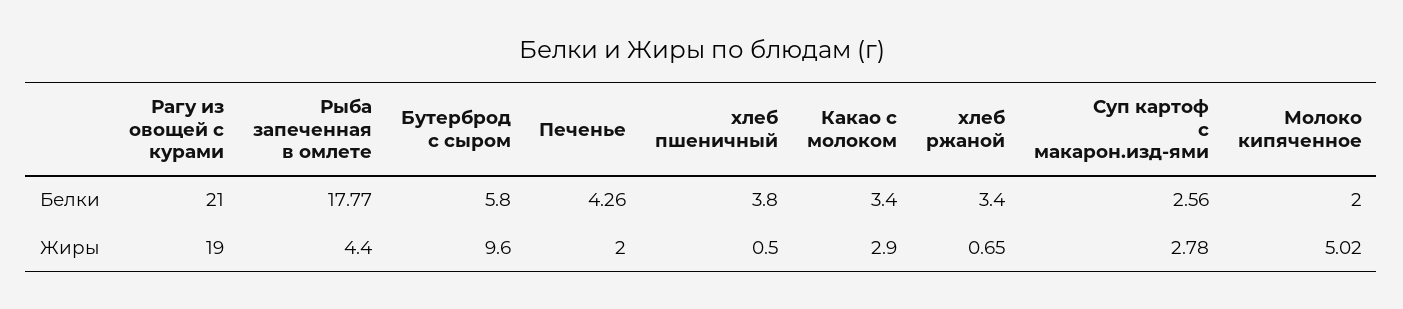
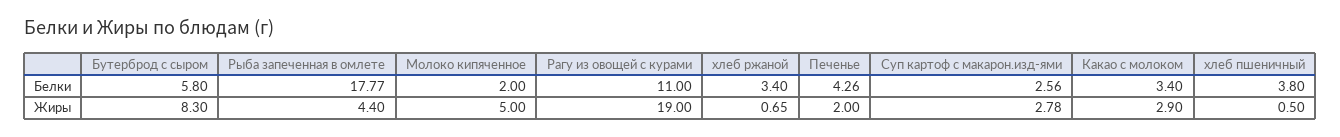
  {
    "Рагу из овощей с курами": {
-     "Белки": 21,
+     "Белки": 11,
      "Жиры": 19
    },
    "Рыба запеченная в омлете": {
      "Белки": 17.77,
      "Жиры": 4.4
    },
    "Бутерброд с сыром": {
      "Белки": 5.8,
-     "Жиры": 9.6
+     "Жиры": 8.3
    },
    "Печенье": {
      "Белки": 4.26,
      "Жиры": 2
    },
    "хлеб пшеничный": {
      "Белки": 3.8,
      "Жиры": 0.5
    },
    "Какао с молоком": {
      "Белки": 3.4,
      "Жиры": 2.9
    },
    "хлеб ржаной": {
      "Белки": 3.4,
      "Жиры": 0.65
    },
    "Суп картоф с макарон.изд-ями": {
      "Белки": 2.56,
      "Жиры": 2.78
    },
    "Молоко кипяченное": {
      "Белки": 2,
-     "Жиры": 5.02
+     "Жиры": 5
    }
  }

